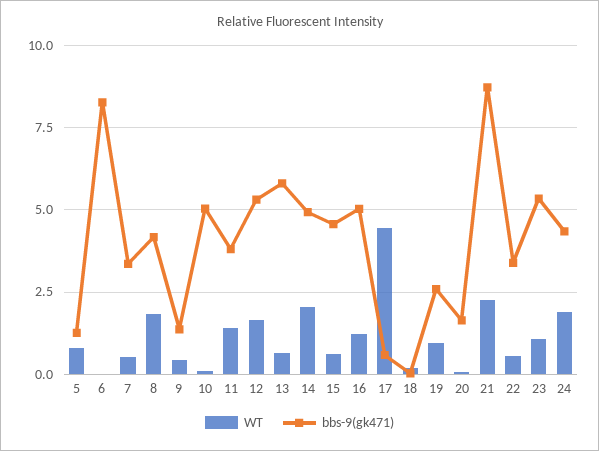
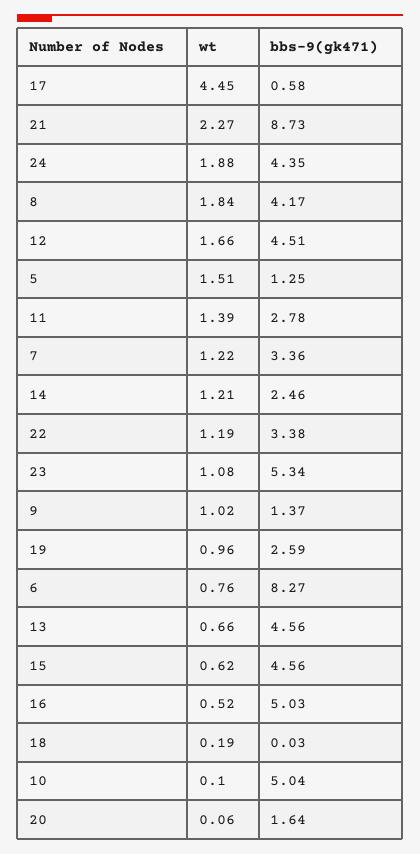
  {
    "WT": {
-     "5": 0.75,
+     "5": 1.51,
-     "6": 0,
+     "6": 0.76,
-     "7": 0.5,
+     "7": 1.22,
      "8": 1.84,
-     "9": 0.5,
+     "9": 1.02,
      "10": 0.1,
      "11": 1.39,
      "12": 1.66,
      "13": 0.66,
-     "14": 2,
+     "14": 1.21,
      "15": 0.62,
-     "16": 1.25,
+     "16": 0.52,
      "17": 4.45,
      "18": 0.19,
      "19": 0.96,
      "20": 0.06,
      "21": 2.27,
-     "22": 0.5,
+     "22": 1.19,
      "23": 1.08,
      "24": 1.88
    },
    "bbs-9(gk471)": {
      "5": 1.25,
      "6": 8.27,
      "7": 3.36,
      "8": 4.17,
      "9": 1.37,
      "10": 5.04,
-     "11": 3.75,
+     "11": 2.78,
-     "12": 5.25,
+     "12": 4.51,
-     "13": 5.75,
+     "13": 4.56,
-     "14": 5,
+     "14": 2.46,
      "15": 4.56,
      "16": 5.03,
      "17": 0.58,
      "18": 0.03,
      "19": 2.59,
      "20": 1.64,
      "21": 8.73,
      "22": 3.38,
      "23": 5.34,
      "24": 4.35
    }
  }

